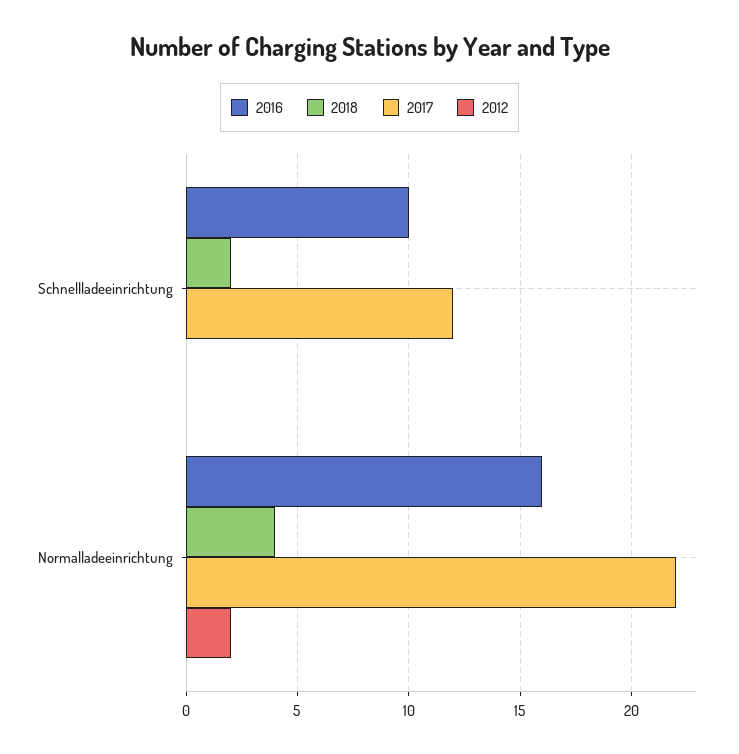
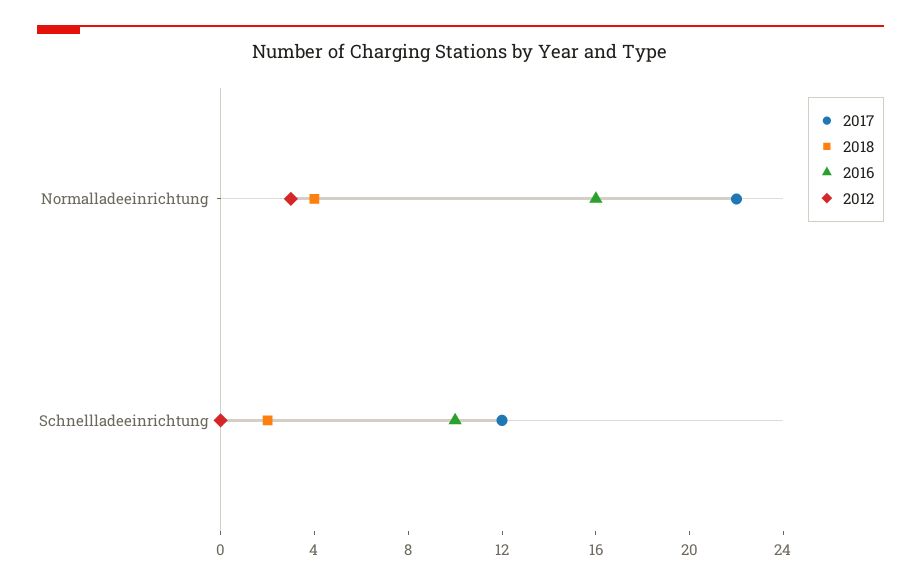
  {
    "2016": {
      "Schnellladeeinrichtung": 10,
      "Normalladeeinrichtung": 16
    },
    "2018": {
      "Schnellladeeinrichtung": 2,
      "Normalladeeinrichtung": 4
    },
    "2017": {
      "Schnellladeeinrichtung": 12,
      "Normalladeeinrichtung": 22
    },
    "2012": {
      "Schnellladeeinrichtung": 0,
-     "Normalladeeinrichtung": 2
+     "Normalladeeinrichtung": 3
    }
  }

